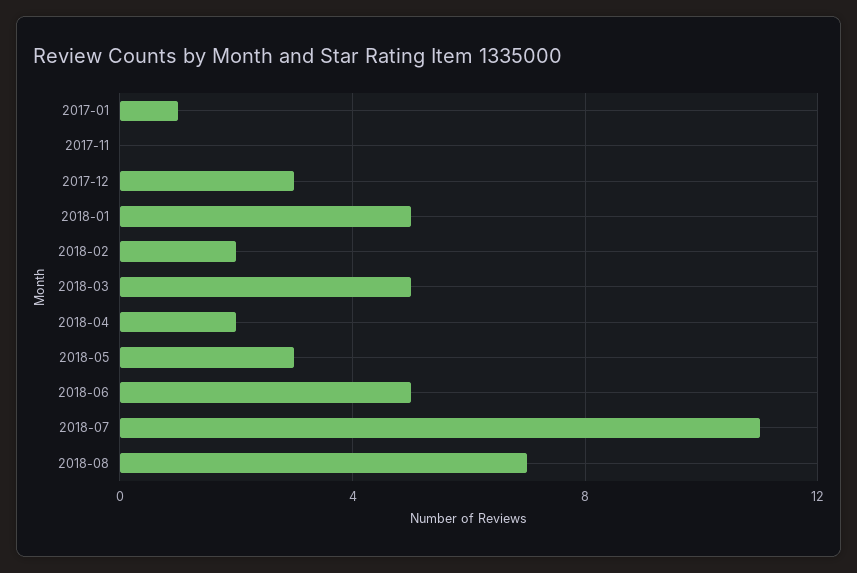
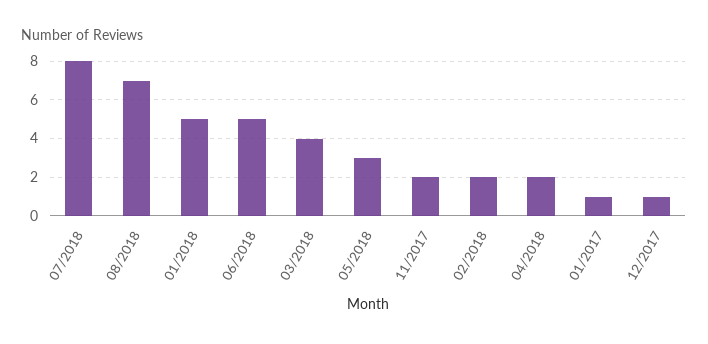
  {
    "2017-01": 1,
-   "2017-11": 0,
+   "2017-11": 2,
-   "2017-12": 3,
+   "2017-12": 1,
    "2018-01": 5,
    "2018-02": 2,
-   "2018-03": 5,
+   "2018-03": 4,
    "2018-04": 2,
    "2018-05": 3,
    "2018-06": 5,
-   "2018-07": 11,
+   "2018-07": 8,
    "2018-08": 7
  }

